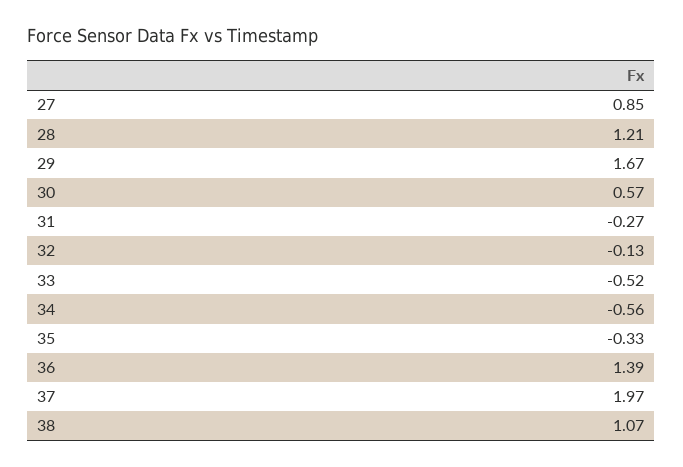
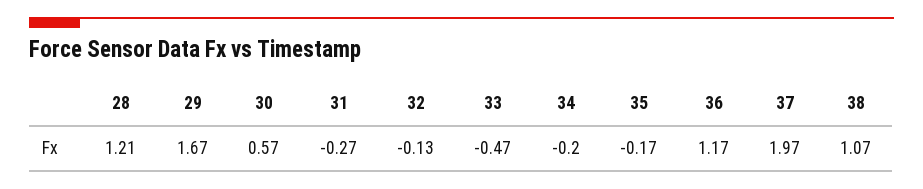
  {
-   "27": 0.85,
    "28": 1.21,
    "29": 1.67,
    "30": 0.57,
    "31": -0.27,
    "32": -0.13,
-   "33": -0.52,
+   "33": -0.47,
-   "34": -0.56,
+   "34": -0.2,
-   "35": -0.33,
+   "35": -0.17,
-   "36": 1.39,
+   "36": 1.17,
    "37": 1.97,
    "38": 1.07
  }

